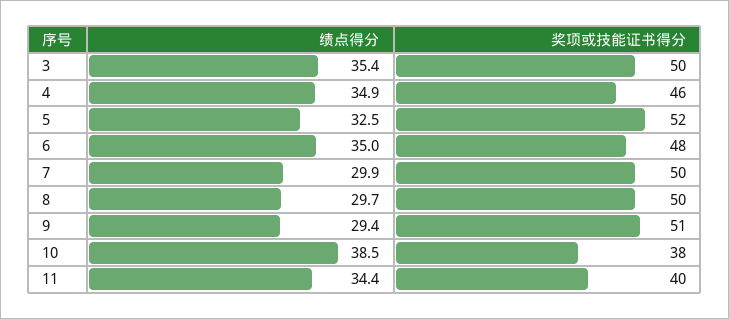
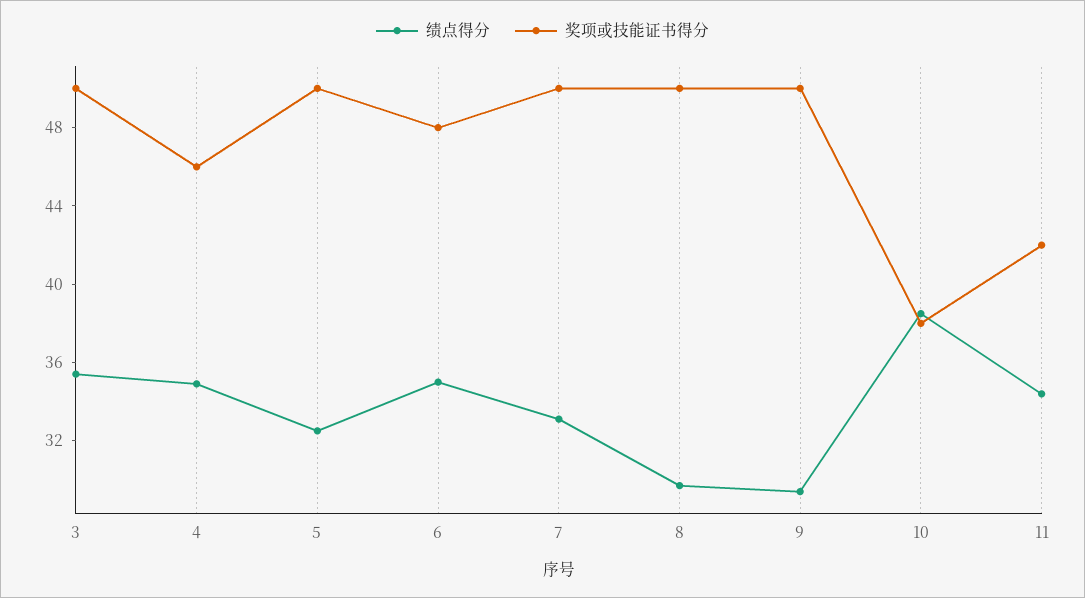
  {
    "绩点得分": {
      "3": 35.4,
      "4": 34.9,
      "5": 32.5,
      "6": 35,
-     "7": 29.9,
+     "7": 33,
      "8": 29.7,
      "9": 29.4,
      "10": 38.5,
      "11": 34.4
    },
    "奖项或技能证书得分": {
      "3": 50,
      "4": 46,
-     "5": 52,
+     "5": 50,
      "6": 48,
      "7": 50,
      "8": 50,
-     "9": 51,
+     "9": 50,
      "10": 38,
-     "11": 40
+     "11": 42
    }
  }

